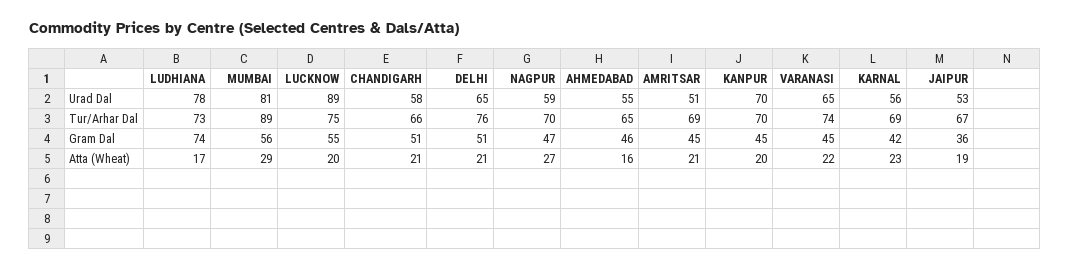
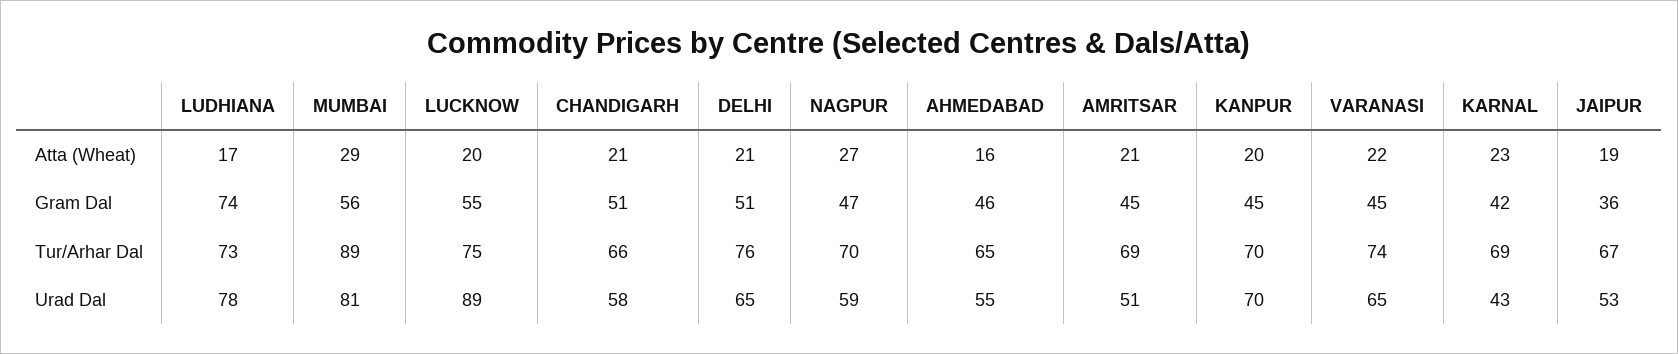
  {
    "LUDHIANA": {
      "Urad Dal": 78,
      "Tur/Arhar Dal": 73,
      "Gram Dal": 74,
      "Atta (Wheat)": 17
    },
    "MUMBAI": {
      "Urad Dal": 81,
      "Tur/Arhar Dal": 89,
      "Gram Dal": 56,
      "Atta (Wheat)": 29
    },
    "LUCKNOW": {
      "Urad Dal": 89,
      "Tur/Arhar Dal": 75,
      "Gram Dal": 55,
      "Atta (Wheat)": 20
    },
    "CHANDIGARH": {
      "Urad Dal": 58,
      "Tur/Arhar Dal": 66,
      "Gram Dal": 51,
      "Atta (Wheat)": 21
    },
    "DELHI": {
      "Urad Dal": 65,
      "Tur/Arhar Dal": 76,
      "Gram Dal": 51,
      "Atta (Wheat)": 21
    },
    "NAGPUR": {
      "Urad Dal": 59,
      "Tur/Arhar Dal": 70,
      "Gram Dal": 47,
      "Atta (Wheat)": 27
    },
    "AHMEDABAD": {
      "Urad Dal": 55,
      "Tur/Arhar Dal": 65,
      "Gram Dal": 46,
      "Atta (Wheat)": 16
    },
    "AMRITSAR": {
      "Urad Dal": 51,
      "Tur/Arhar Dal": 69,
      "Gram Dal": 45,
      "Atta (Wheat)": 21
    },
    "KANPUR": {
      "Urad Dal": 70,
      "Tur/Arhar Dal": 70,
      "Gram Dal": 45,
      "Atta (Wheat)": 20
    },
    "VARANASI": {
      "Urad Dal": 65,
      "Tur/Arhar Dal": 74,
      "Gram Dal": 45,
      "Atta (Wheat)": 22
    },
    "KARNAL": {
-     "Urad Dal": 56,
+     "Urad Dal": 43,
      "Tur/Arhar Dal": 69,
      "Gram Dal": 42,
      "Atta (Wheat)": 23
    },
    "JAIPUR": {
      "Urad Dal": 53,
      "Tur/Arhar Dal": 67,
      "Gram Dal": 36,
      "Atta (Wheat)": 19
    }
  }

